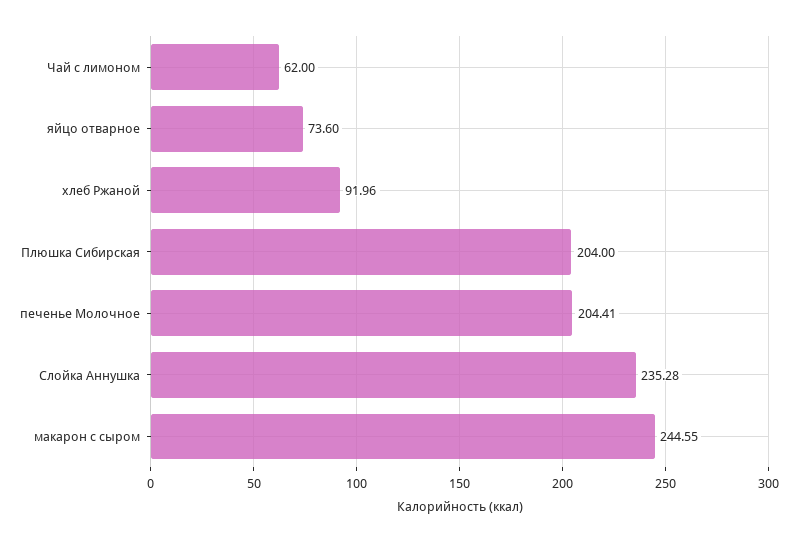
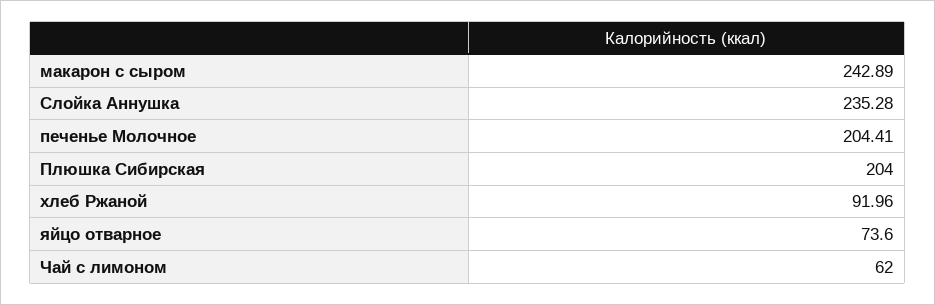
  {
    "Чай с лимоном": 62,
    "яйцо отварное": 73.6,
    "хлеб Ржаной": 91.96,
    "Плюшка Сибирская": 204,
    "печенье Молочное": 204.41,
    "Слойка Аннушка": 235.28,
-   "макарон с сыром": 244.55
+   "макарон с сыром": 242.89
  }

